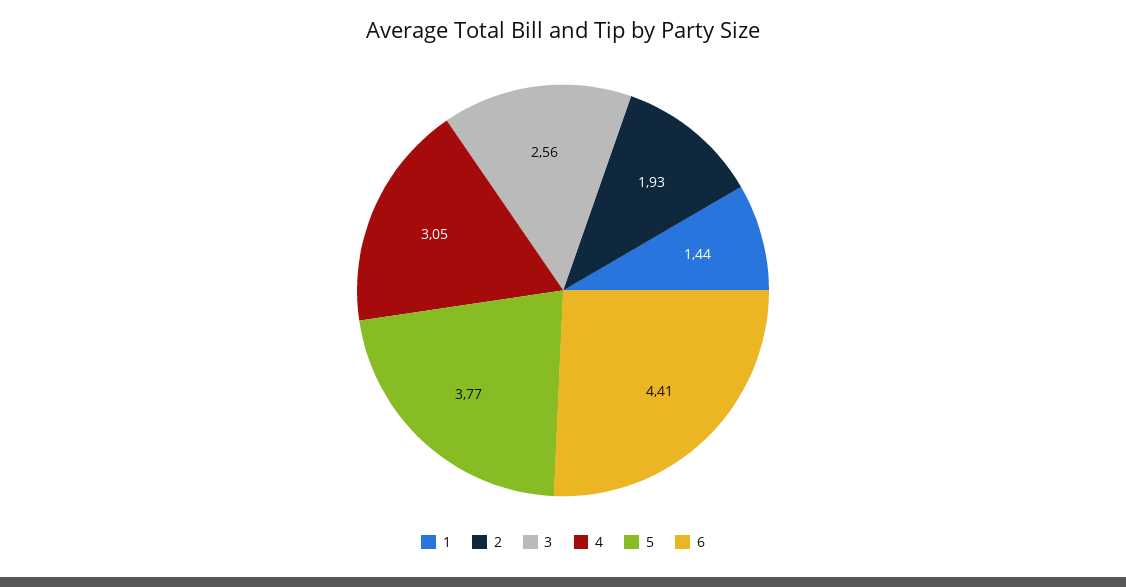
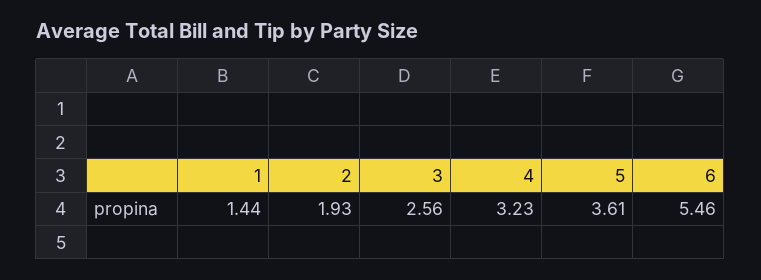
  {
    "1": 1.44,
    "2": 1.93,
    "3": 2.56,
-   "4": 3.05,
+   "4": 3.23,
-   "5": 3.77,
+   "5": 3.61,
-   "6": 4.41
+   "6": 5.46
  }

